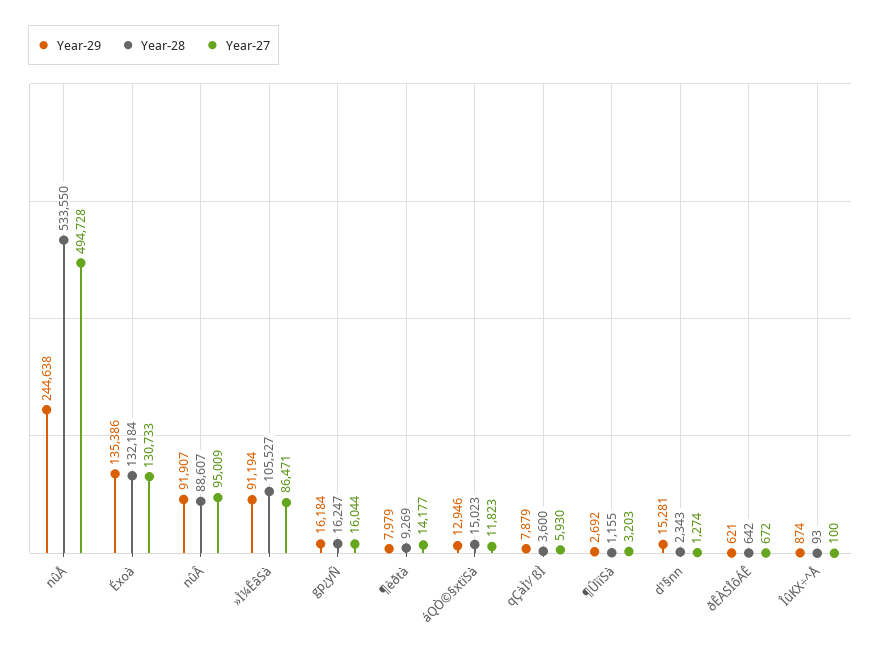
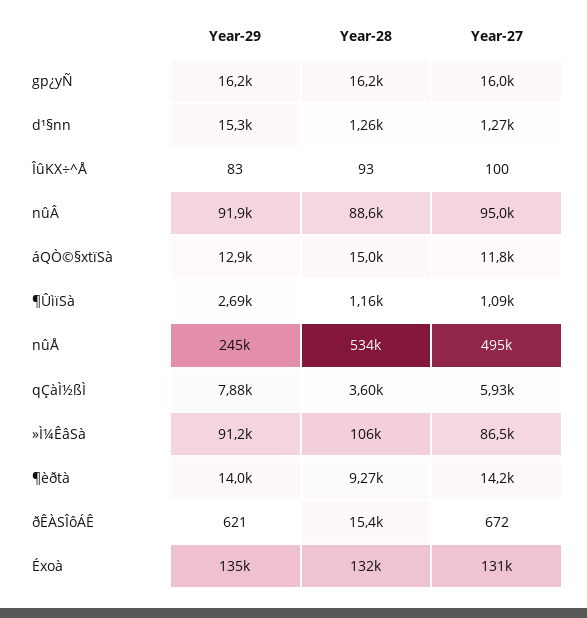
  {
    "Year-29": {
      "nûÅ": 244638,
      "Éxoà": 135386,
      "nûÂ": 91907,
      "»Ì¼ÊâSà": 91194,
      "gp¿yÑ": 16184,
-     "¶èðtà": 7979,
+     "¶èðtà": 14000,
      "áQÒ©§xtïSà": 12946,
      "qÇàÌ½ßÌ": 7879,
      "¶ÛìïSà": 2692,
      "d¹§nn": 15281,
      "ðÊÀSÎôÁÊ": 621,
-     "ÎûKX÷^Å": 874
+     "ÎûKX÷^Å": 83
    },
    "Year-28": {
      "nûÅ": 533550,
      "Éxoà": 132184,
      "nûÂ": 88607,
      "»Ì¼ÊâSà": 105527,
      "gp¿yÑ": 16247,
      "¶èðtà": 9269,
      "áQÒ©§xtïSà": 15023,
      "qÇàÌ½ßÌ": 3600,
      "¶ÛìïSà": 1155,
-     "d¹§nn": 2343,
+     "d¹§nn": 1260,
-     "ðÊÀSÎôÁÊ": 642,
+     "ðÊÀSÎôÁÊ": 15400,
      "ÎûKX÷^Å": 93
    },
    "Year-27": {
      "nûÅ": 494728,
      "Éxoà": 130733,
      "nûÂ": 95009,
      "»Ì¼ÊâSà": 86471,
      "gp¿yÑ": 16044,
      "¶èðtà": 14177,
      "áQÒ©§xtïSà": 11823,
      "qÇàÌ½ßÌ": 5930,
-     "¶ÛìïSà": 3203,
+     "¶ÛìïSà": 1090,
      "d¹§nn": 1274,
      "ðÊÀSÎôÁÊ": 672,
      "ÎûKX÷^Å": 100
    }
  }

